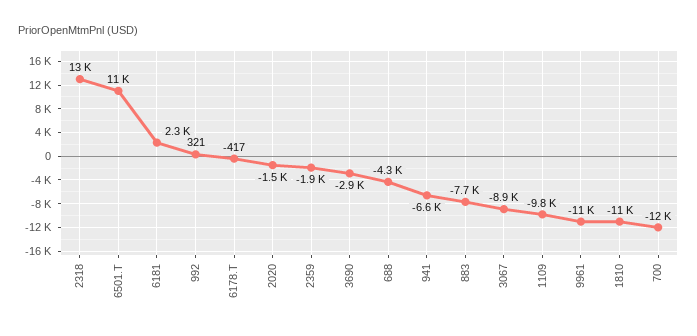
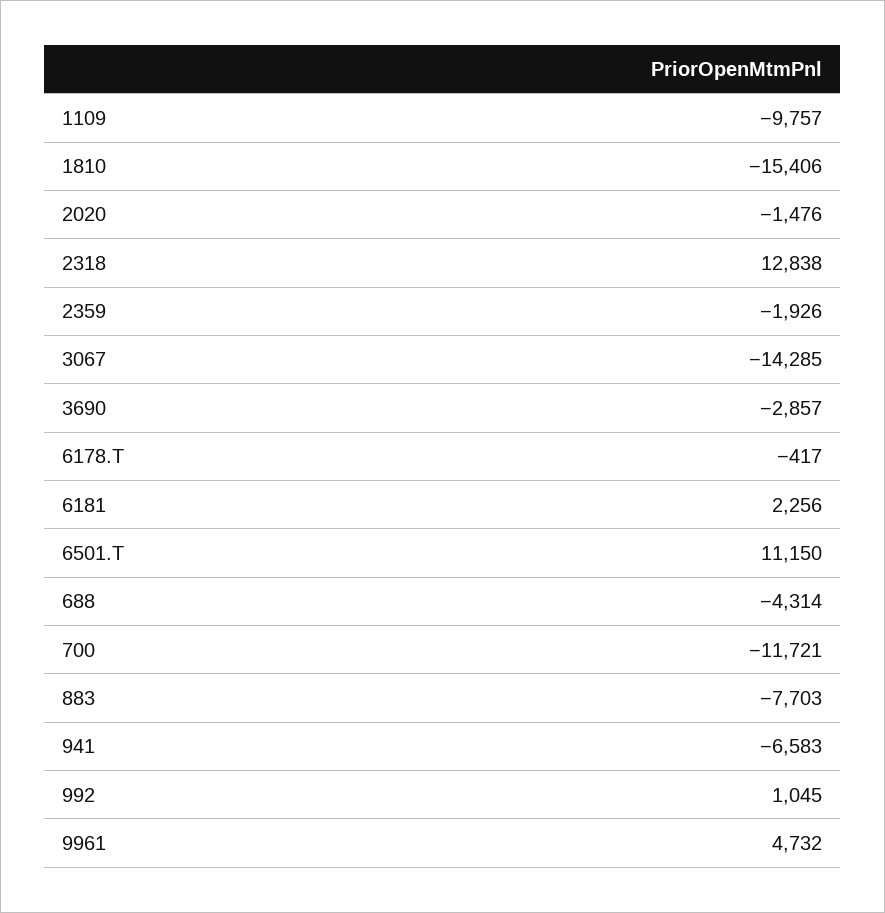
  {
    "2318": 12838,
    "6501.T": 11150,
    "6181": 2256,
-   "992": 321,
+   "992": 1045,
    "6178.T": -417,
    "2020": -1476,
    "2359": -1926,
    "3690": -2857,
    "688": -4314,
    "941": -6583,
    "883": -7703,
-   "3067": -8900,
+   "3067": -14285,
    "1109": -9757,
-   "9961": -11000,
+   "9961": 4732,
-   "1810": -11000,
+   "1810": -15406,
    "700": -11721
  }

